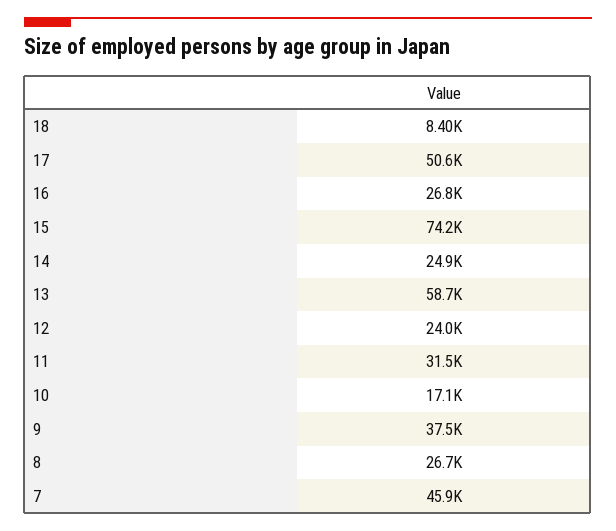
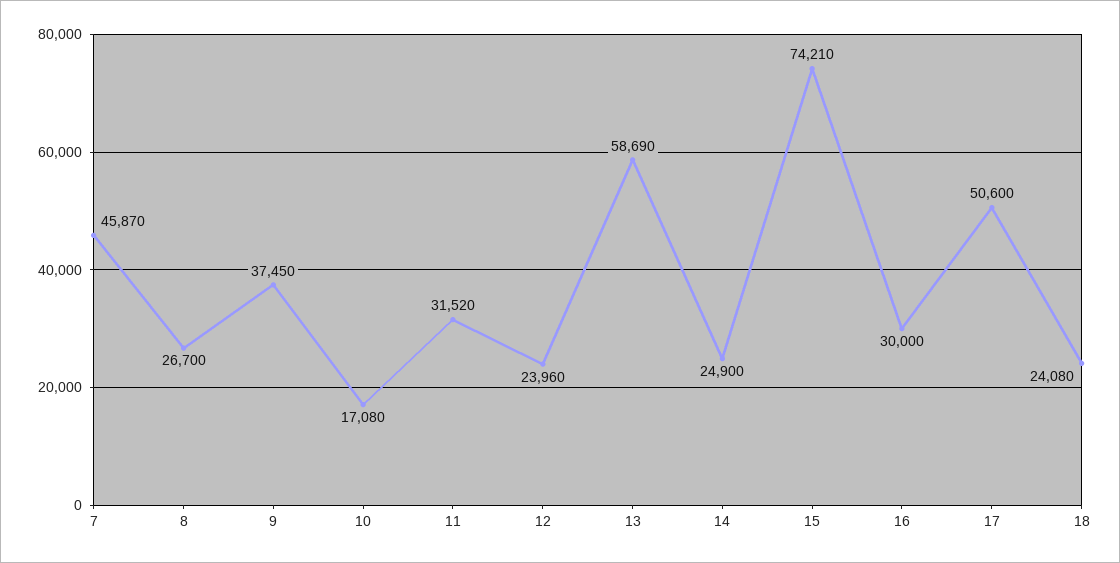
  {
-   "18": 8400,
+   "18": 24080,
    "17": 50600,
-   "16": 26800,
+   "16": 30000,
    "15": 74210,
    "14": 24900,
    "13": 58690,
    "12": 23960,
    "11": 31520,
    "10": 17080,
    "9": 37450,
    "8": 26700,
    "7": 45870
  }

